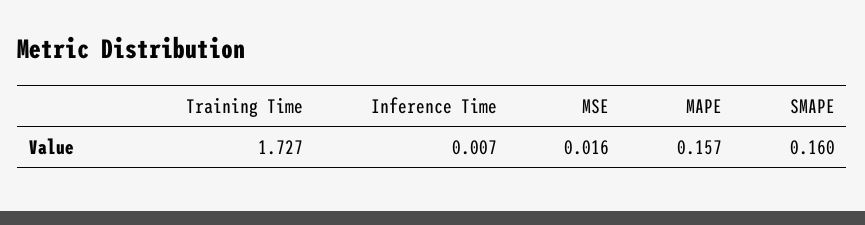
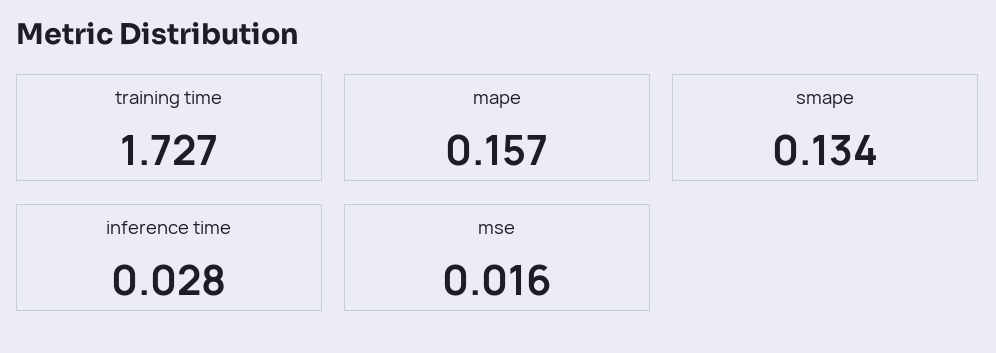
  {
    "Training Time": 1.727,
-   "Inference Time": 0.007,
+   "Inference Time": 0.028,
    "MSE": 0.016,
    "MAPE": 0.157,
-   "SMAPE": 0.16
+   "SMAPE": 0.134
  }

